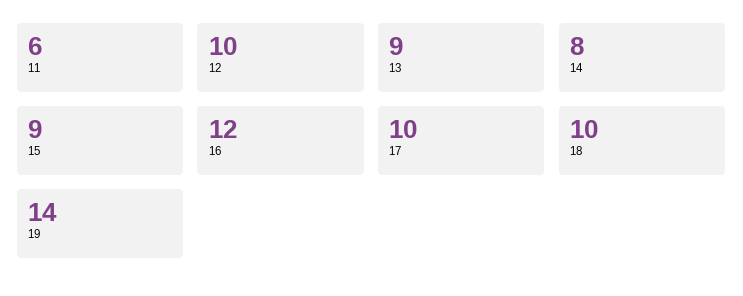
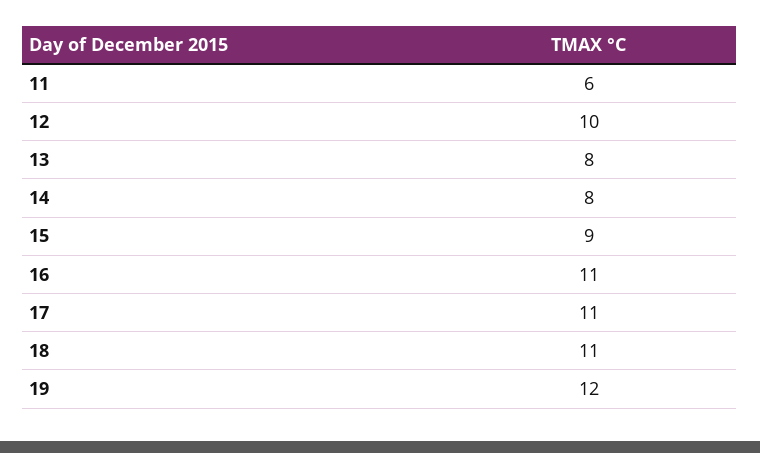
  {
    "11": 6,
    "12": 10,
-   "13": 9,
+   "13": 8,
    "14": 8,
    "15": 9,
-   "16": 12,
+   "16": 11,
-   "17": 10,
+   "17": 11,
-   "18": 10,
+   "18": 11,
-   "19": 14
+   "19": 12
  }

